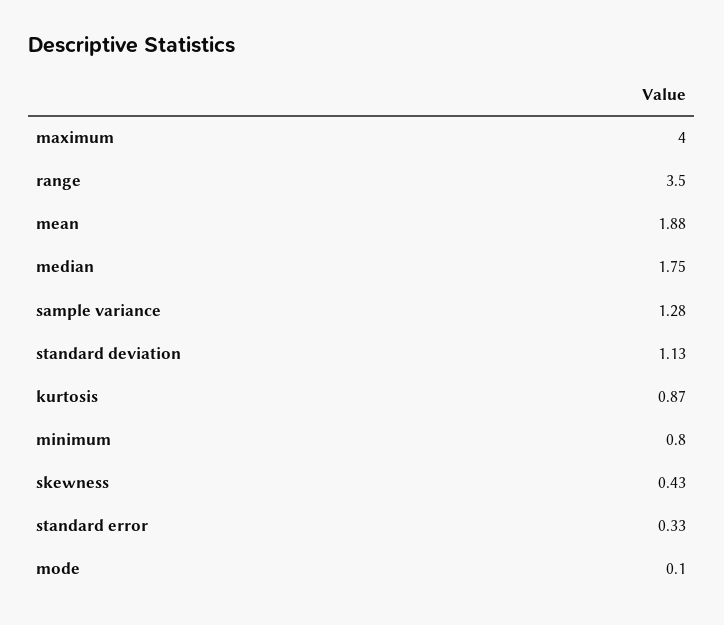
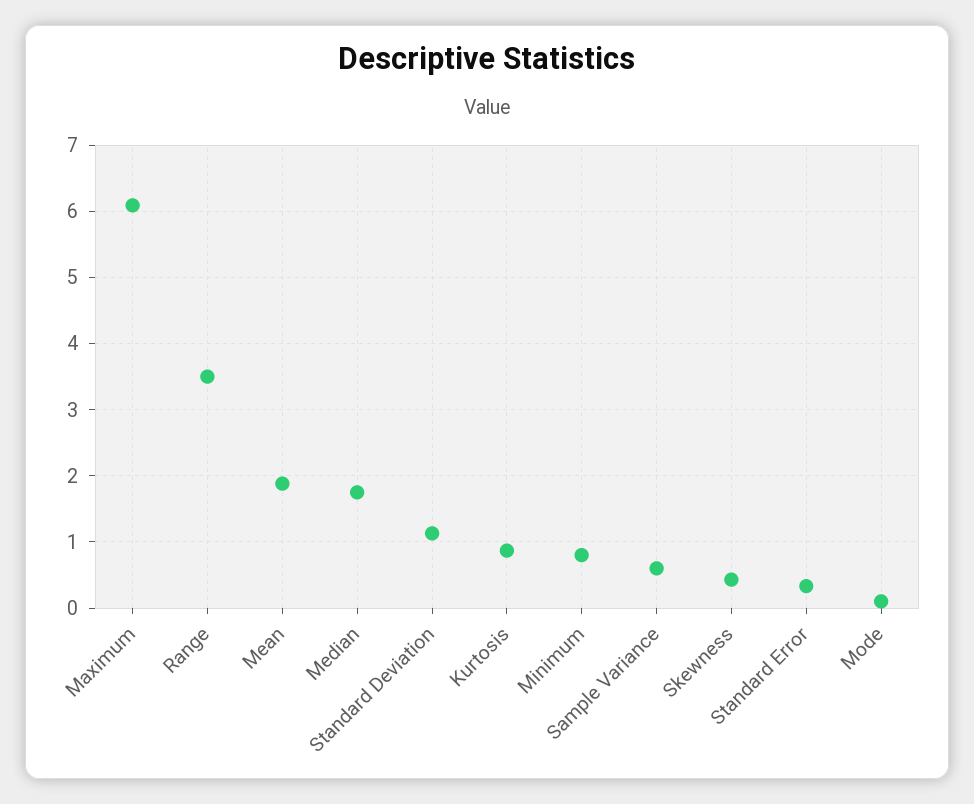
  {
-   "maximum": 4,
+   "maximum": 6.1,
    "range": 3.5,
    "mean": 1.88,
    "median": 1.75,
-   "sample variance": 1.28,
+   "sample variance": 0.6,
    "standard deviation": 1.13,
    "kurtosis": 0.87,
    "minimum": 0.8,
    "skewness": 0.43,
    "standard error": 0.33,
    "mode": 0.1
  }

